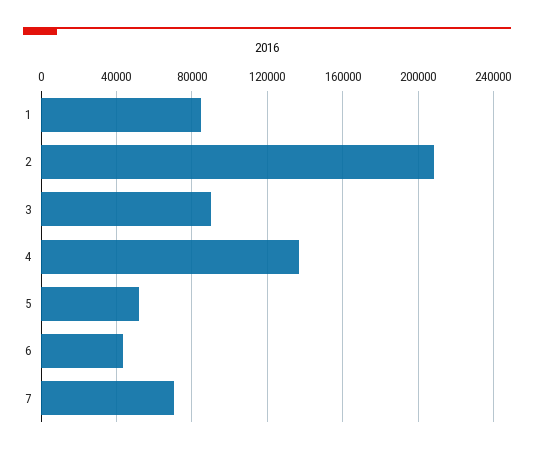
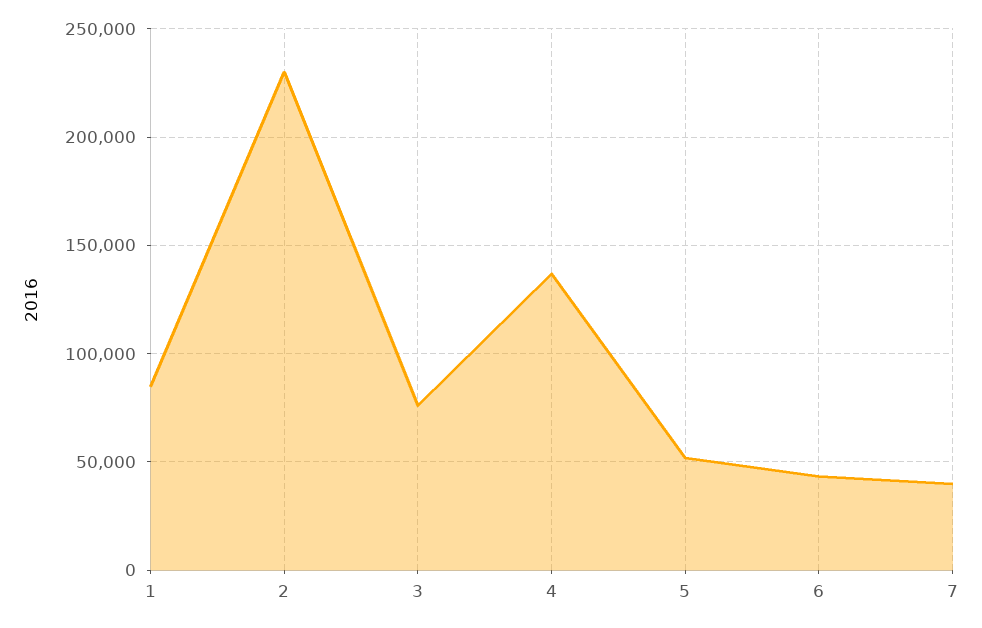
  {
    "1": 85000,
-   "2": 210000,
+   "2": 230000,
-   "3": 90000,
+   "3": 75000,
    "4": 135000,
    "5": 50000,
    "6": 45000,
-   "7": 70000
+   "7": 40000
  }

